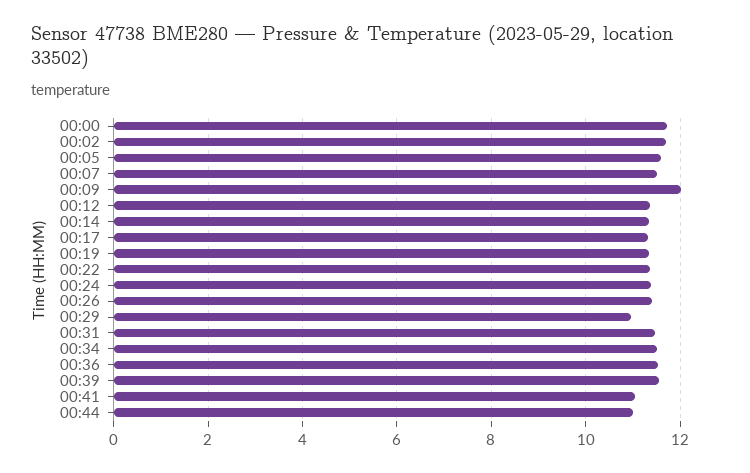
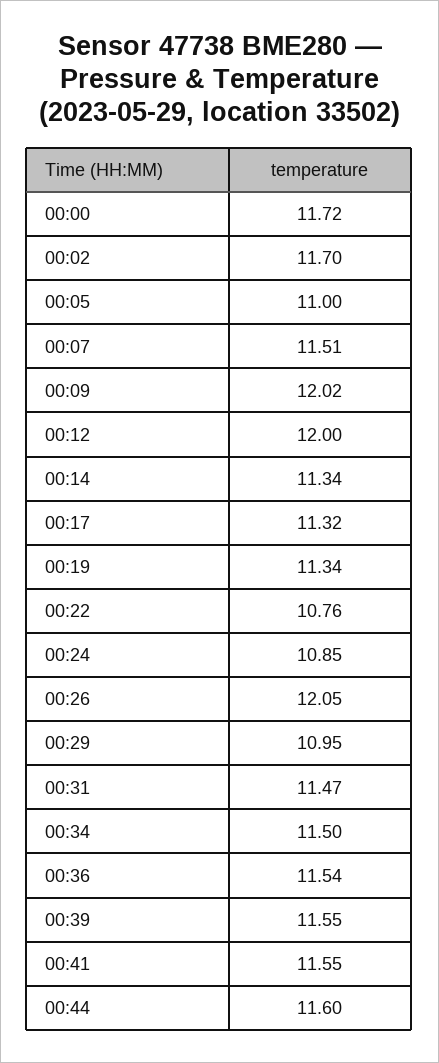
  {
    "00:00": 11.72,
    "00:02": 11.7,
-   "00:05": 11.6,
+   "00:05": 11,
    "00:07": 11.51,
    "00:09": 12.02,
-   "00:12": 11.4,
+   "00:12": 12,
    "00:14": 11.34,
    "00:17": 11.32,
    "00:19": 11.34,
-   "00:22": 11.4,
+   "00:22": 10.76,
-   "00:24": 11.4,
+   "00:24": 10.85,
-   "00:26": 11.4,
+   "00:26": 12.05,
    "00:29": 10.95,
    "00:31": 11.47,
    "00:34": 11.5,
    "00:36": 11.54,
    "00:39": 11.55,
-   "00:41": 11,
+   "00:41": 11.55,
-   "00:44": 11
+   "00:44": 11.6
  }

